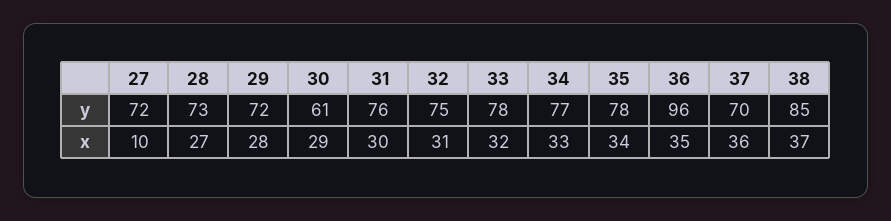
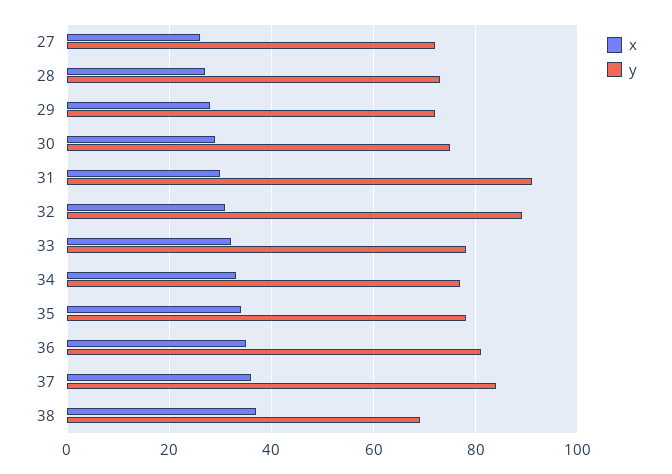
  {
    "y": {
      "27": 72,
      "28": 73,
      "29": 72,
-     "30": 61,
+     "30": 75,
-     "31": 76,
+     "31": 90,
-     "32": 75,
+     "32": 90,
      "33": 78,
      "34": 77,
      "35": 78,
-     "36": 96,
+     "36": 80,
-     "37": 70,
+     "37": 85,
-     "38": 85
+     "38": 70
    },
    "x": {
-     "27": 10,
+     "27": 25,
      "28": 27,
      "29": 28,
      "30": 29,
      "31": 30,
      "32": 31,
      "33": 32,
      "34": 33,
      "35": 34,
      "36": 35,
      "37": 36,
      "38": 37
    }
  }

